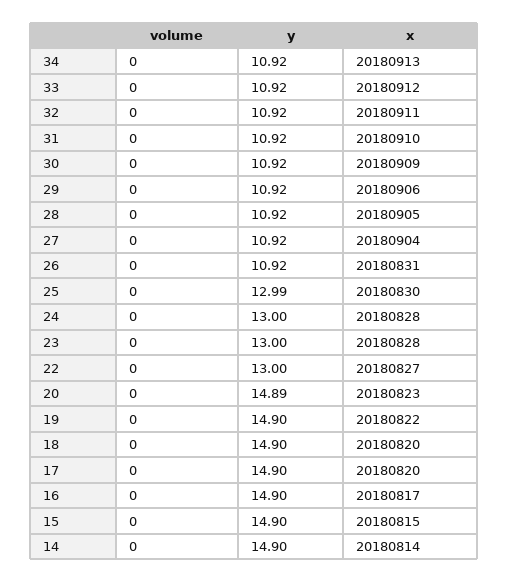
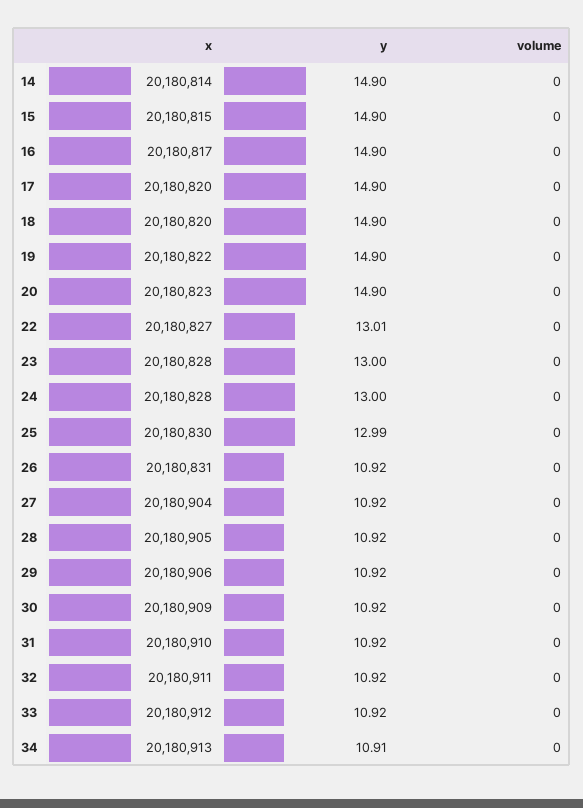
  {
    "volume": {
      "34": 0,
      "33": 0,
      "32": 0,
      "31": 0,
      "30": 0,
      "29": 0,
      "28": 0,
      "27": 0,
      "26": 0,
      "25": 0,
      "24": 0,
      "23": 0,
      "22": 0,
      "20": 0,
      "19": 0,
      "18": 0,
      "17": 0,
      "16": 0,
      "15": 0,
      "14": 0
    },
    "y": {
-     "34": 10.92,
+     "34": 10.91,
      "33": 10.92,
      "32": 10.92,
      "31": 10.92,
      "30": 10.92,
      "29": 10.92,
      "28": 10.92,
      "27": 10.92,
      "26": 10.92,
      "25": 12.99,
      "24": 13,
      "23": 13,
-     "22": 13,
+     "22": 13.01,
-     "20": 14.89,
+     "20": 14.9,
      "19": 14.9,
      "18": 14.9,
      "17": 14.9,
      "16": 14.9,
      "15": 14.9,
      "14": 14.9
    },
    "x": {
      "34": 20180913,
      "33": 20180912,
      "32": 20180911,
      "31": 20180910,
      "30": 20180909,
      "29": 20180906,
      "28": 20180905,
      "27": 20180904,
      "26": 20180831,
      "25": 20180830,
      "24": 20180828,
      "23": 20180828,
      "22": 20180827,
      "20": 20180823,
      "19": 20180822,
      "18": 20180820,
      "17": 20180820,
      "16": 20180817,
      "15": 20180815,
      "14": 20180814
    }
  }

